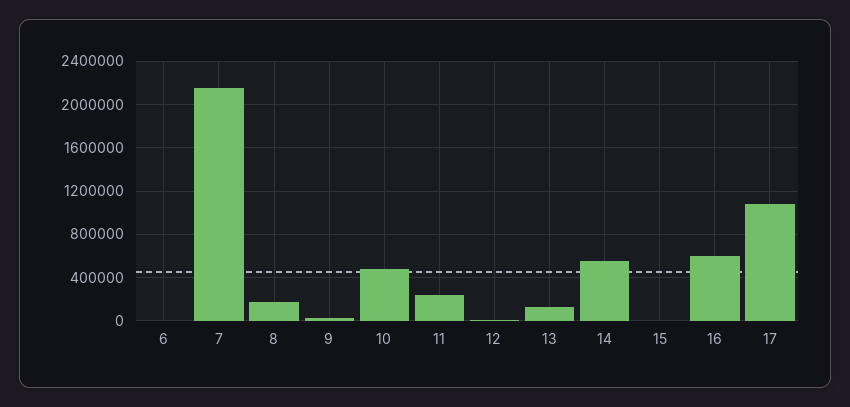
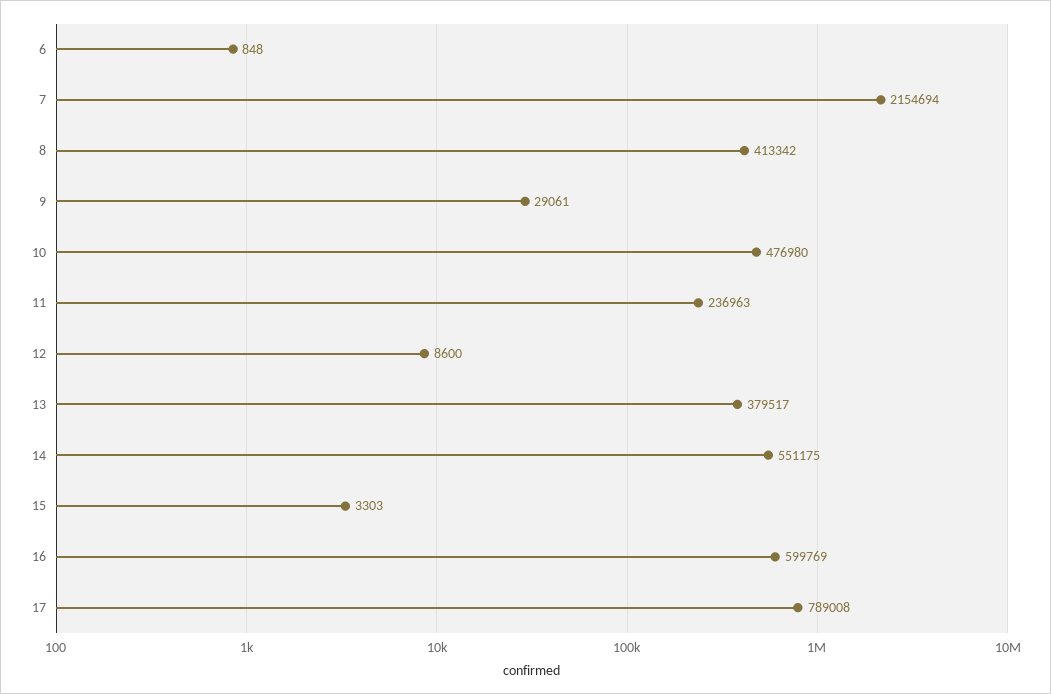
  {
    "6": 848,
    "7": 2154694,
-   "8": 200000,
+   "8": 413342,
    "9": 29061,
    "10": 476980,
    "11": 236963,
    "12": 8600,
-   "13": 100000,
+   "13": 379517,
    "14": 551175,
    "15": 3303,
    "16": 599769,
-   "17": 1100000
+   "17": 789008
  }

